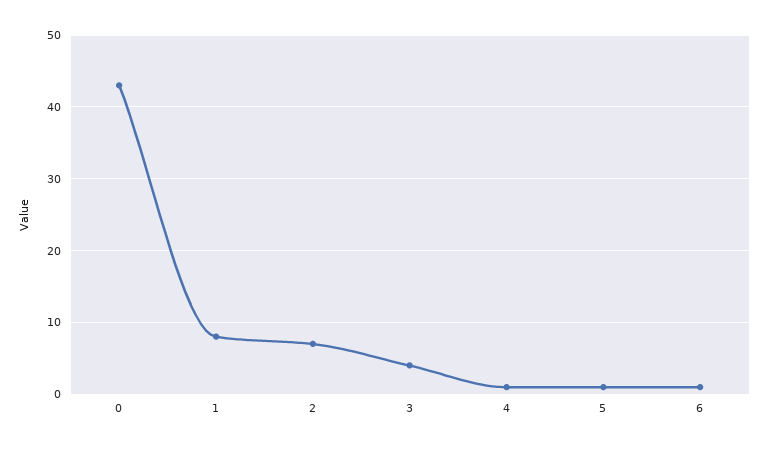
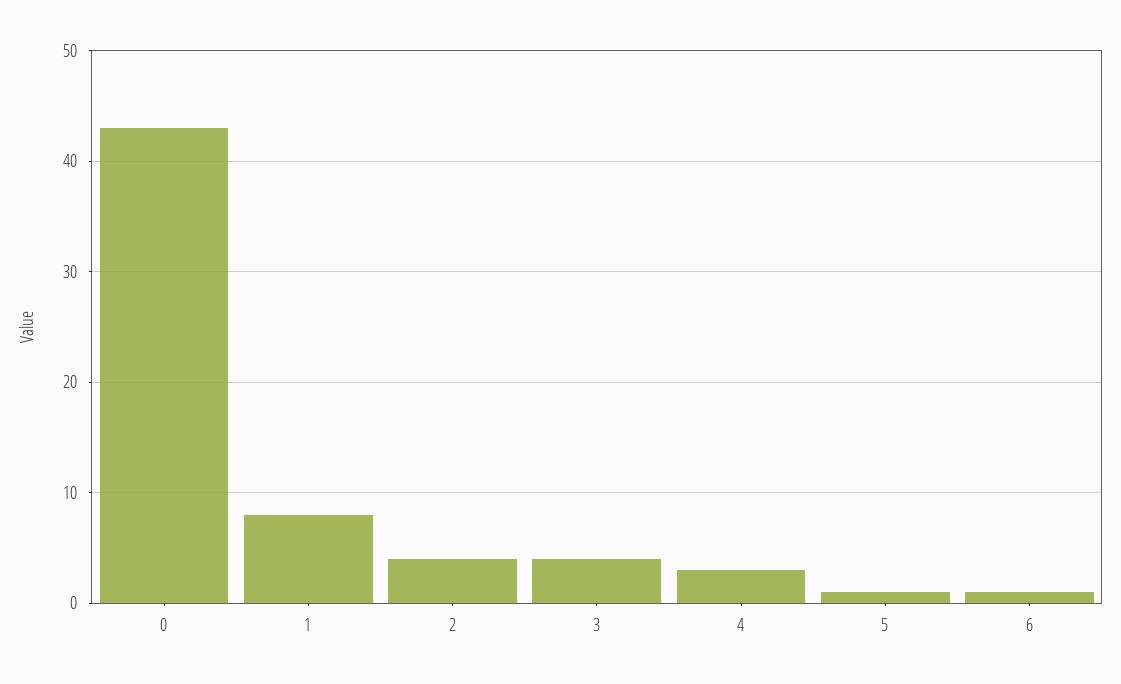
  {
    "0": 43,
    "1": 8,
-   "2": 7,
+   "2": 4,
    "3": 4,
-   "4": 1,
+   "4": 3,
    "5": 1,
    "6": 1
  }

